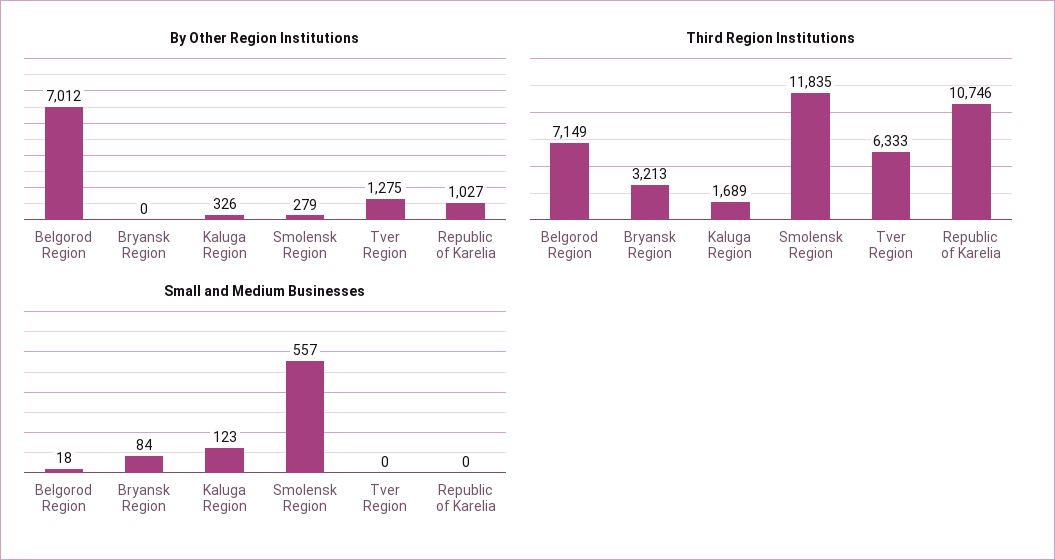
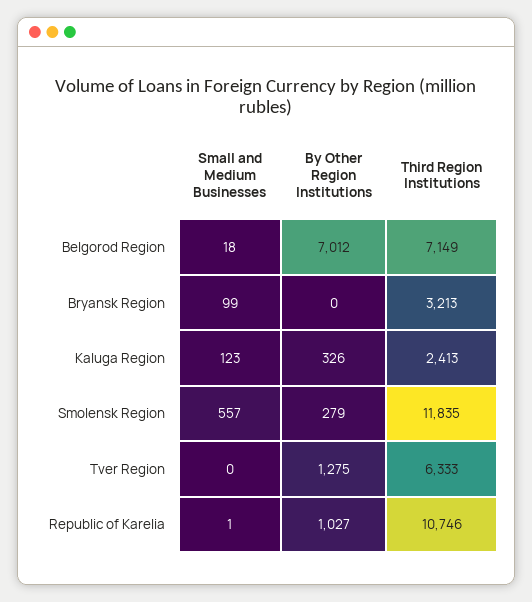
  {
    "By Other Region Institutions": {
      "Belgorod Region": 7012,
      "Bryansk Region": 0,
      "Kaluga Region": 326,
      "Smolensk Region": 279,
      "Tver Region": 1275,
      "Republic of Karelia": 1027
    },
    "Third Region Institutions": {
      "Belgorod Region": 7149,
      "Bryansk Region": 3213,
-     "Kaluga Region": 1689,
+     "Kaluga Region": 2413,
      "Smolensk Region": 11835,
      "Tver Region": 6333,
      "Republic of Karelia": 10746
    },
    "Small and Medium Businesses": {
      "Belgorod Region": 18,
-     "Bryansk Region": 84,
+     "Bryansk Region": 99,
      "Kaluga Region": 123,
      "Smolensk Region": 557,
      "Tver Region": 0,
-     "Republic of Karelia": 0
+     "Republic of Karelia": 1
    }
  }

